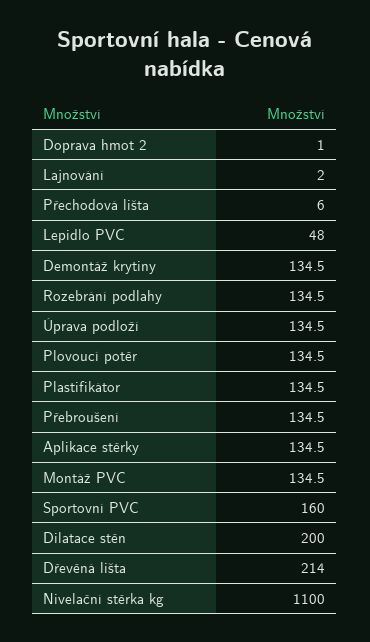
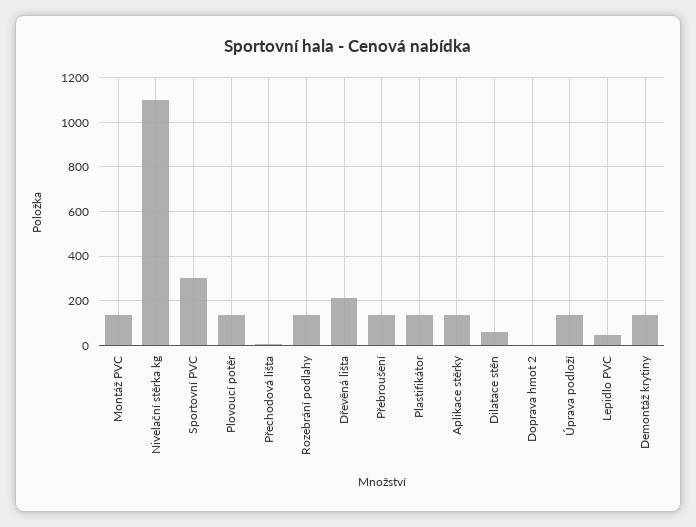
  {
    "Doprava hmot 2": 1,
-   "Lajnování": 2,
    "Přechodová lišta": 6,
    "Lepidlo PVC": 48,
    "Demontáž krytiny": 134.5,
    "Rozebrání podlahy": 134.5,
    "Úprava podloží": 134.5,
    "Plovoucí potěr": 134.5,
    "Plastifikátor": 134.5,
    "Přebroušení": 134.5,
    "Aplikace stěrky": 134.5,
    "Montáž PVC": 134.5,
-   "Sportovní PVC": 160,
+   "Sportovní PVC": 300,
-   "Dilatace stěn": 200,
+   "Dilatace stěn": 50,
    "Dřevěná lišta": 214,
    "Nivelační stěrka kg": 1100
  }

